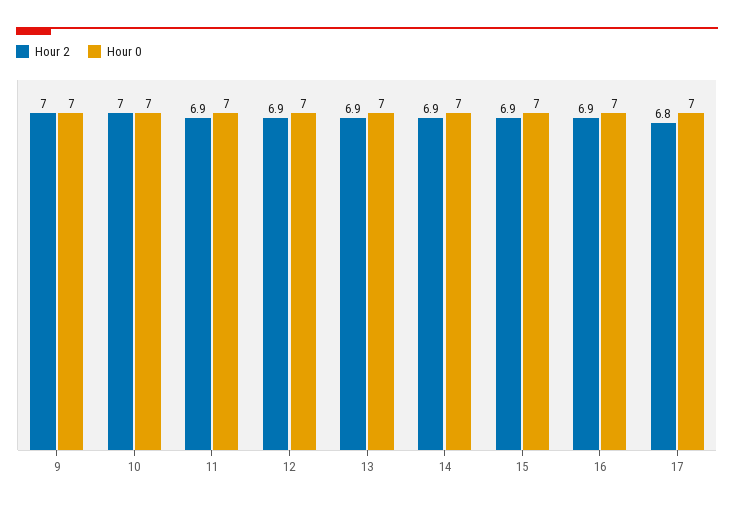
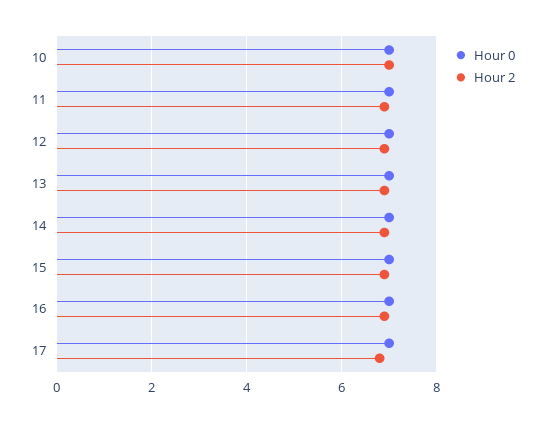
  {
    "Hour 2": {
-     "9": 7,
      "10": 7,
      "11": 6.9,
      "12": 6.9,
      "13": 6.9,
      "14": 6.9,
      "15": 6.9,
      "16": 6.9,
      "17": 6.8
    },
    "Hour 0": {
-     "9": 7,
      "10": 7,
      "11": 7,
      "12": 7,
      "13": 7,
      "14": 7,
      "15": 7,
      "16": 7,
      "17": 7
    }
  }

